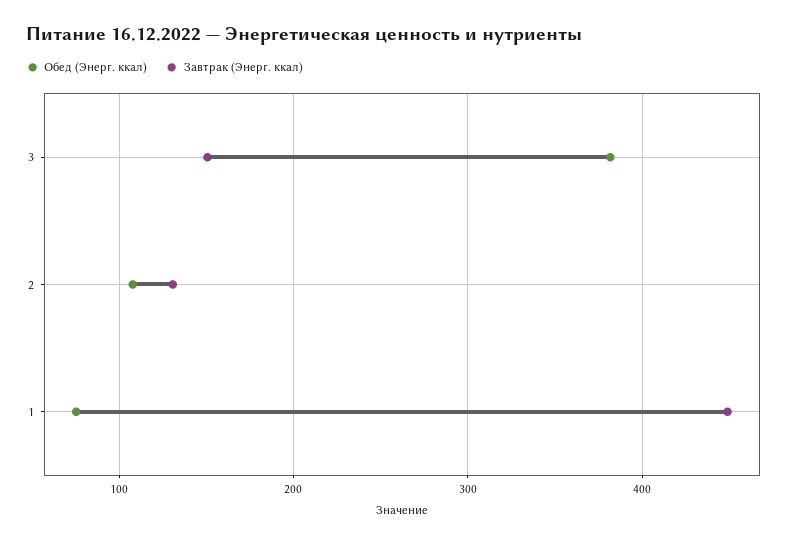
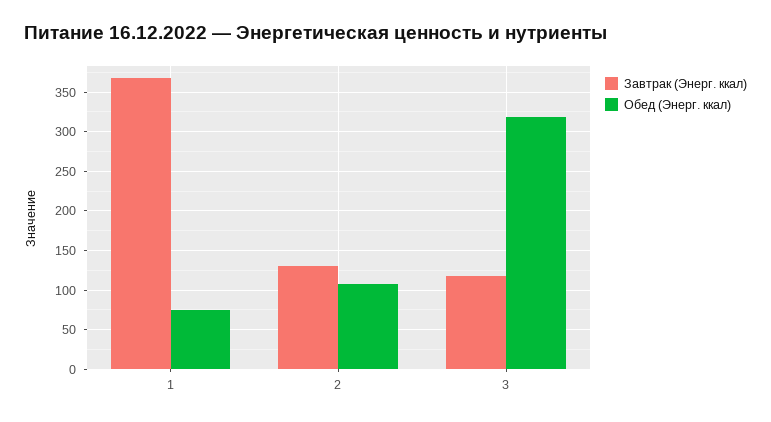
  {
    "Обед (Энерг. ккал)": {
-     "3": 380,
+     "3": 320,
      "2": 110,
      "1": 80
    },
    "Завтрак (Энерг. ккал)": {
-     "3": 150,
+     "3": 120,
      "2": 130,
-     "1": 450
+     "1": 370
    }
  }

